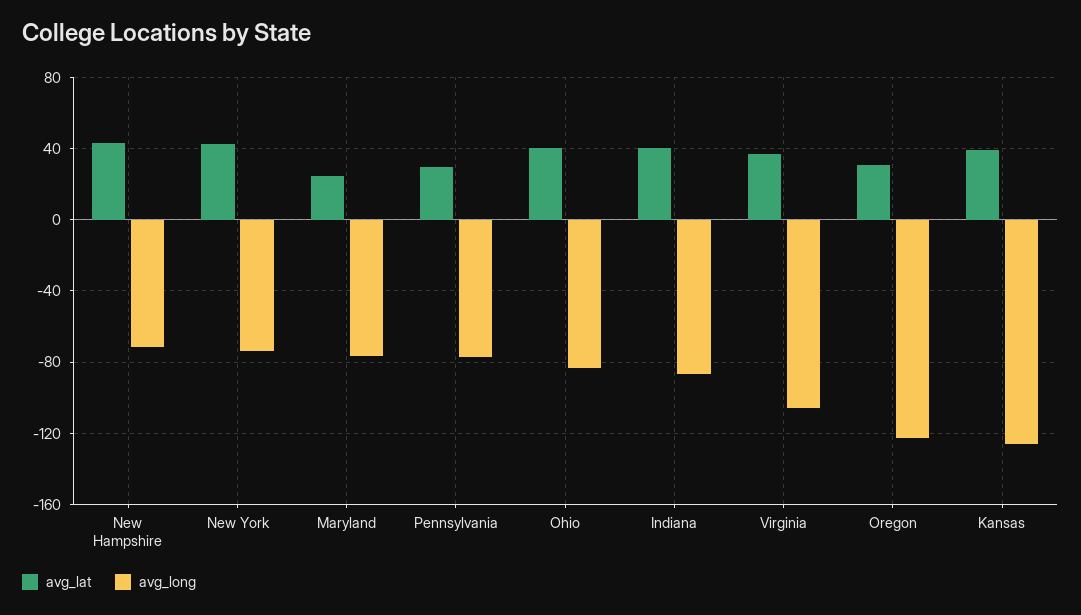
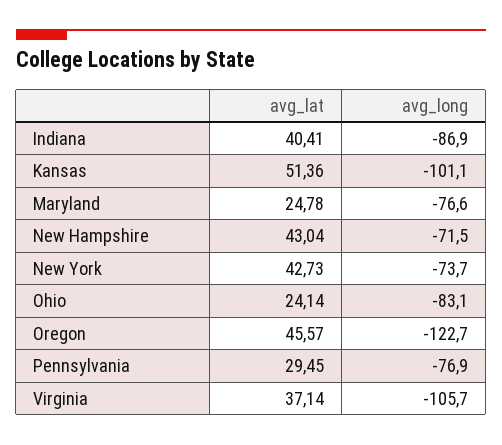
  {
    "avg_lat": {
      "New Hampshire": 43.04,
      "New York": 42.73,
      "Maryland": 24.78,
      "Pennsylvania": 29.45,
-     "Ohio": 40,
+     "Ohio": 24.14,
      "Indiana": 40.41,
      "Virginia": 37.14,
-     "Oregon": 30,
+     "Oregon": 45.57,
-     "Kansas": 40
+     "Kansas": 51.36
    },
    "avg_long": {
      "New Hampshire": -71.5,
      "New York": -73.7,
      "Maryland": -76.6,
      "Pennsylvania": -76.9,
      "Ohio": -83.1,
      "Indiana": -86.9,
      "Virginia": -105.7,
      "Oregon": -122.7,
-     "Kansas": -125
+     "Kansas": -101.1
    }
  }

